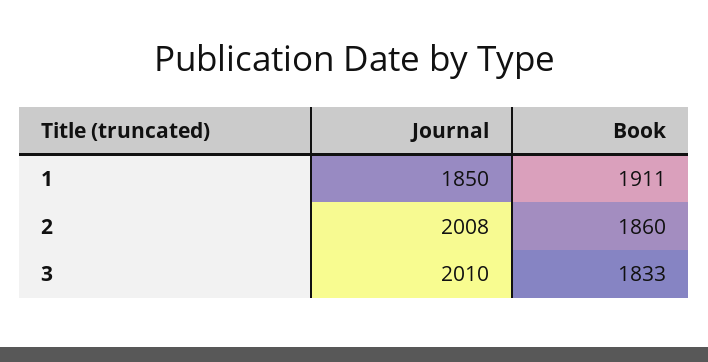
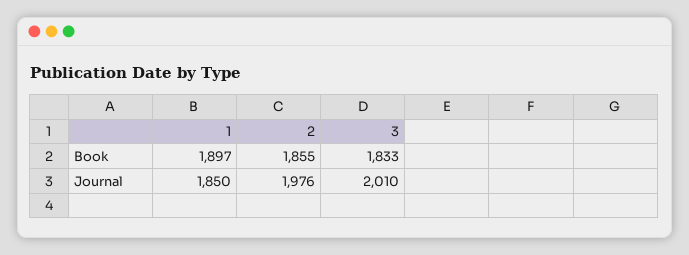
  {
    "Journal": {
      "1": 1850,
-     "2": 2008,
+     "2": 1976,
      "3": 2010
    },
    "Book": {
-     "1": 1911,
+     "1": 1897,
-     "2": 1860,
+     "2": 1855,
      "3": 1833
    }
  }

